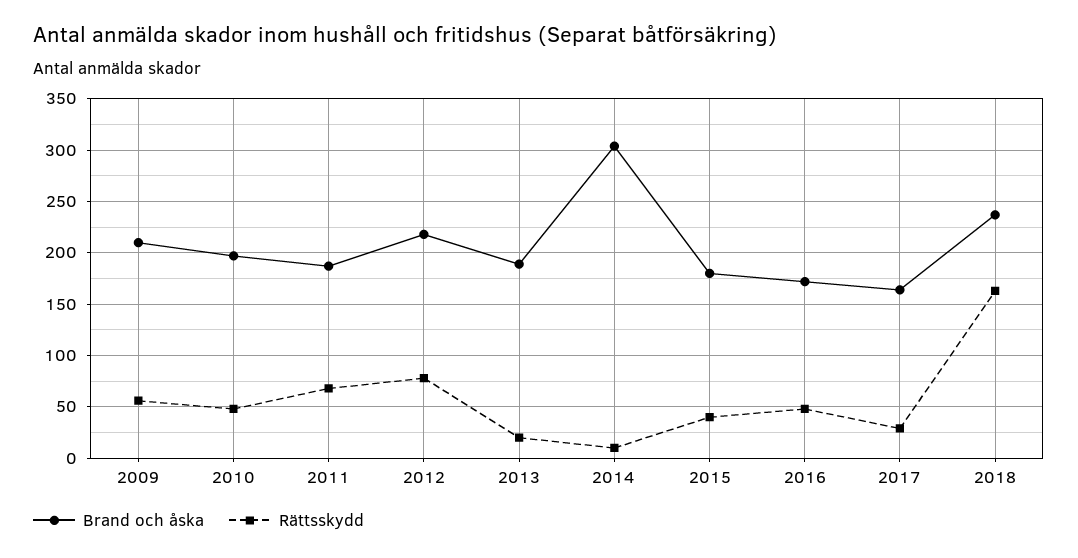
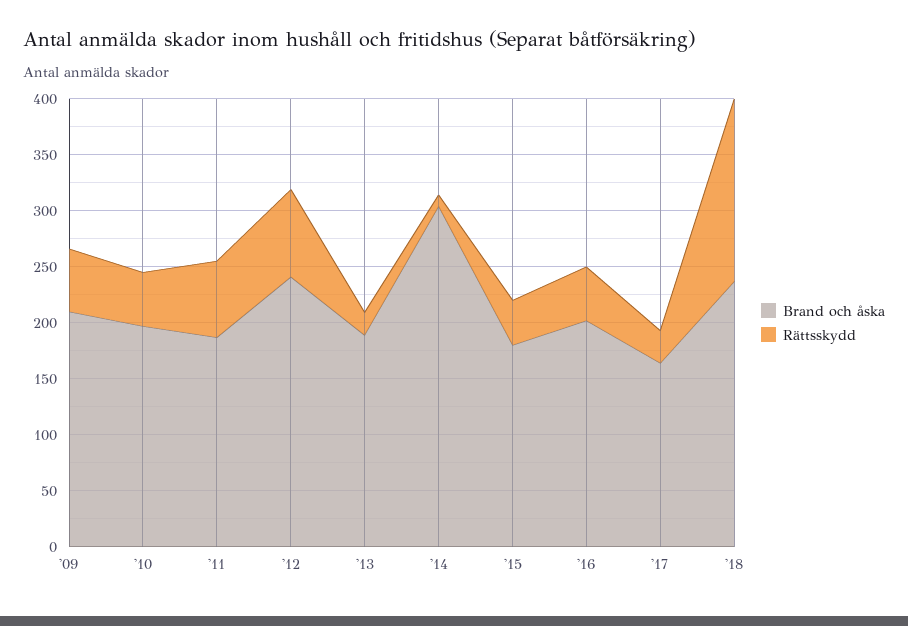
  {
    "Brand och åska": {
      "2009": 210,
      "2010": 200,
      "2011": 190,
-     "2012": 220,
+     "2012": 240,
      "2013": 190,
      "2014": 300,
      "2015": 180,
-     "2016": 170,
+     "2016": 200,
      "2017": 160,
      "2018": 240
    },
    "Rättsskydd": {
      "2009": 60,
      "2010": 50,
      "2011": 70,
      "2012": 80,
      "2013": 20,
      "2014": 10,
      "2015": 40,
      "2016": 50,
      "2017": 30,
      "2018": 160
    }
  }

